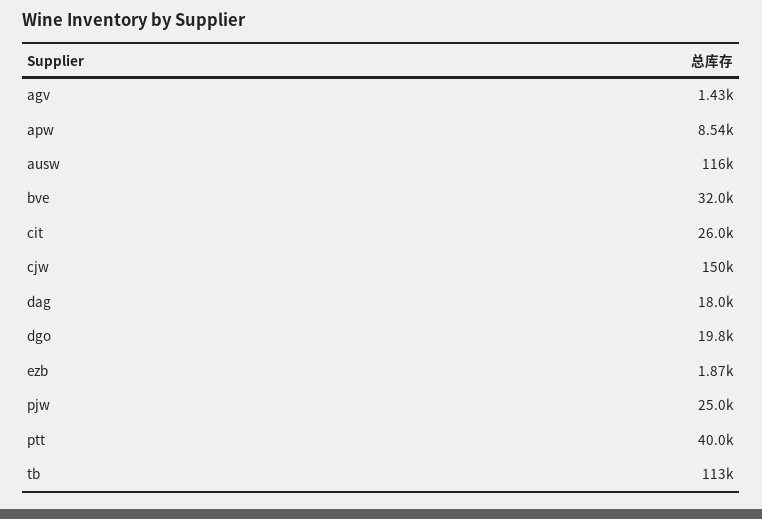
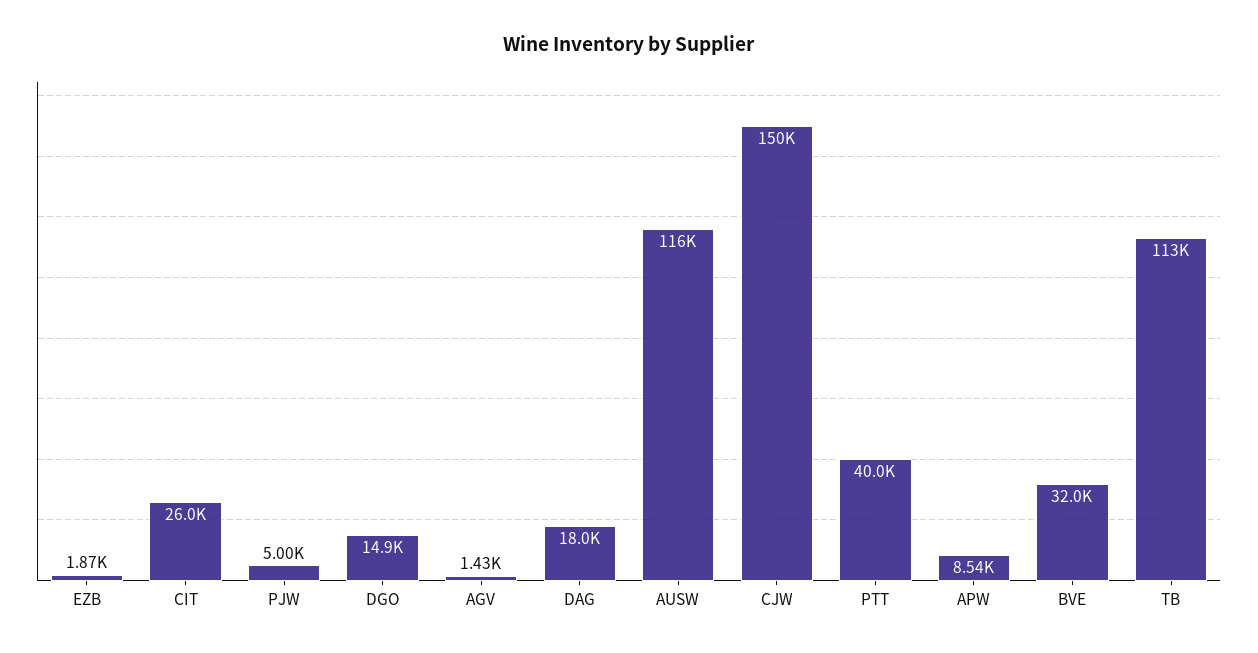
  {
    "agv": 1430,
    "apw": 8540,
    "ausw": 116000,
    "bve": 32000,
    "cit": 26000,
    "cjw": 150000,
    "dag": 18000,
-   "dgo": 19800,
+   "dgo": 14900,
    "ezb": 1870,
-   "pjw": 25000,
+   "pjw": 5000,
    "ptt": 40000,
    "tb": 113000
  }

